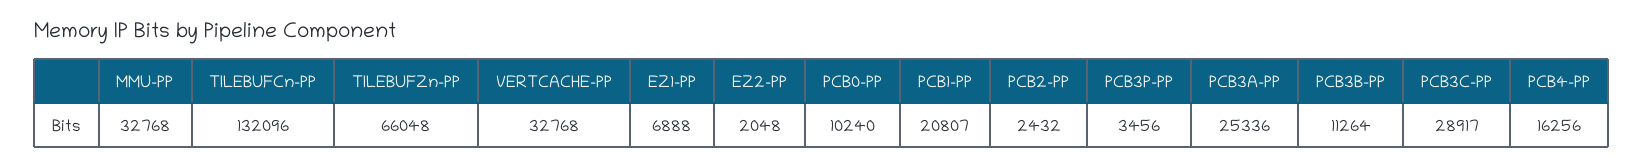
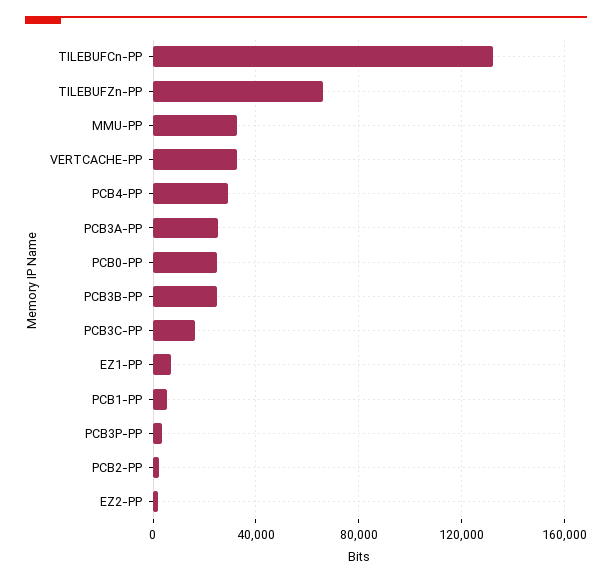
  {
    "MMU-PP": 32768,
    "TILEBUFCn-PP": 132096,
    "TILEBUFZn-PP": 66048,
    "VERTCACHE-PP": 32768,
    "EZ1-PP": 6888,
    "EZ2-PP": 2048,
-   "PCB0-PP": 10240,
+   "PCB0-PP": 25000,
-   "PCB1-PP": 20807,
+   "PCB1-PP": 5000,
    "PCB2-PP": 2432,
    "PCB3P-PP": 3456,
    "PCB3A-PP": 25336,
-   "PCB3B-PP": 11264,
+   "PCB3B-PP": 25000,
-   "PCB3C-PP": 28917,
+   "PCB3C-PP": 15000,
-   "PCB4-PP": 16256
+   "PCB4-PP": 30000
  }

